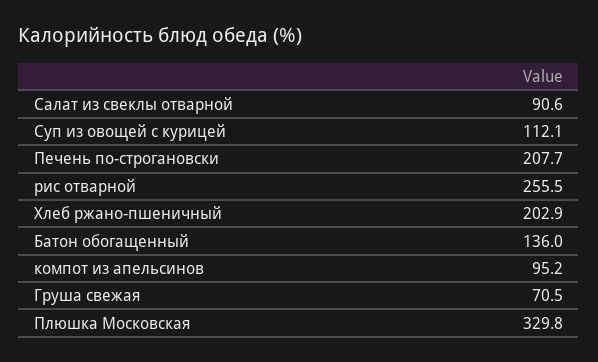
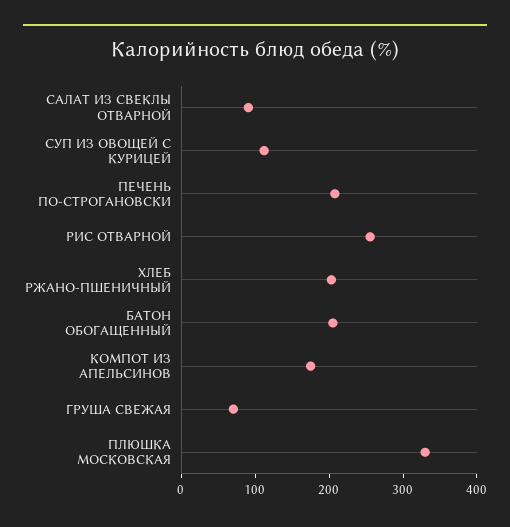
  {
    "Салат из свеклы отварной": 90.6,
    "Суп из овощей с курицей": 112.1,
    "Печень по-строгановски": 207.7,
    "рис отварной": 255.5,
    "Хлеб ржано-пшеничный": 202.9,
-   "Батон обогащенный": 136,
+   "Батон обогащенный": 200,
-   "компот из апельсинов": 95.2,
+   "компот из апельсинов": 180,
    "Груша свежая": 70.5,
    "Плюшка Московская": 329.8
  }

